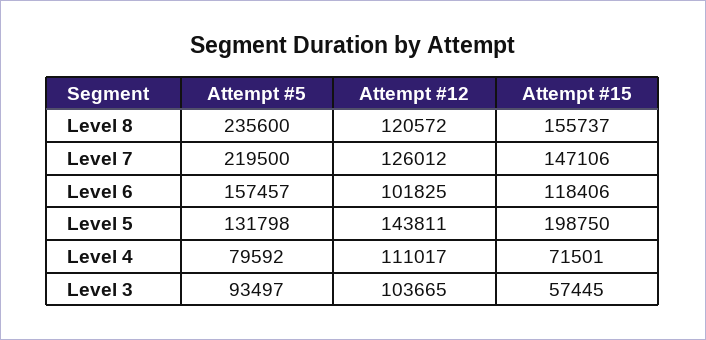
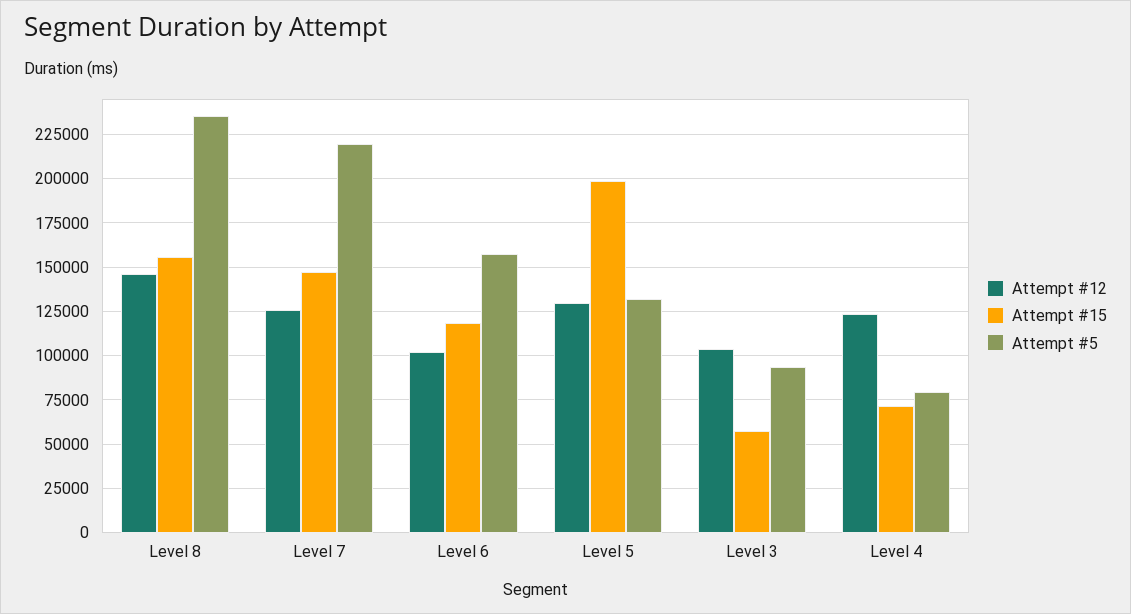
  {
    "Attempt #5": {
      "Level 8": 235600,
      "Level 7": 219500,
      "Level 6": 157457,
      "Level 5": 131798,
      "Level 4": 79592,
      "Level 3": 93497
    },
    "Attempt #12": {
-     "Level 8": 120572,
+     "Level 8": 145000,
      "Level 7": 126012,
      "Level 6": 101825,
-     "Level 5": 143811,
+     "Level 5": 130000,
-     "Level 4": 111017,
+     "Level 4": 125000,
      "Level 3": 103665
    },
    "Attempt #15": {
      "Level 8": 155737,
      "Level 7": 147106,
      "Level 6": 118406,
      "Level 5": 198750,
      "Level 4": 71501,
      "Level 3": 57445
    }
  }

